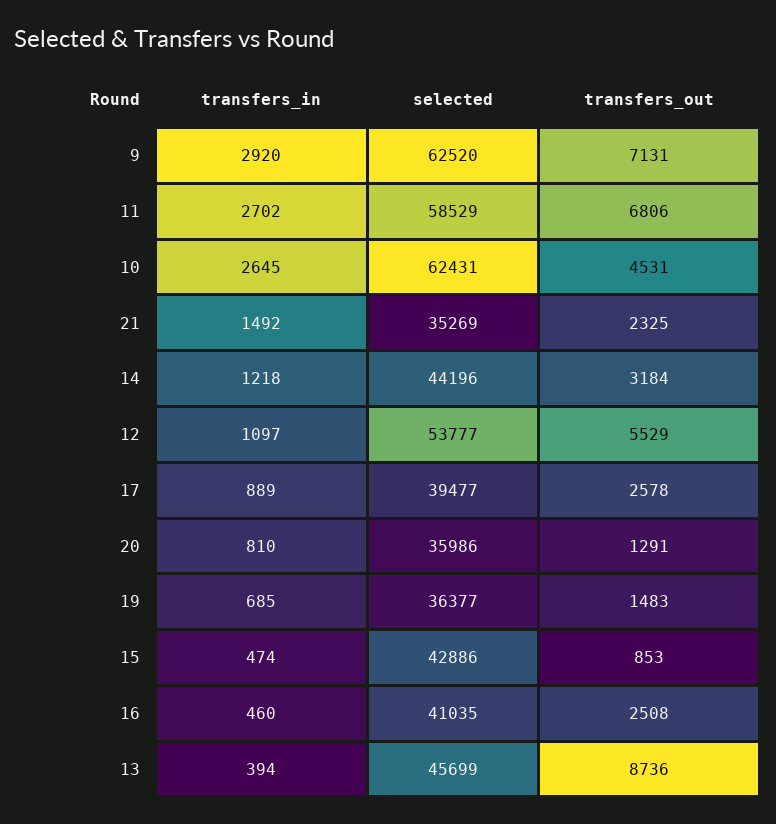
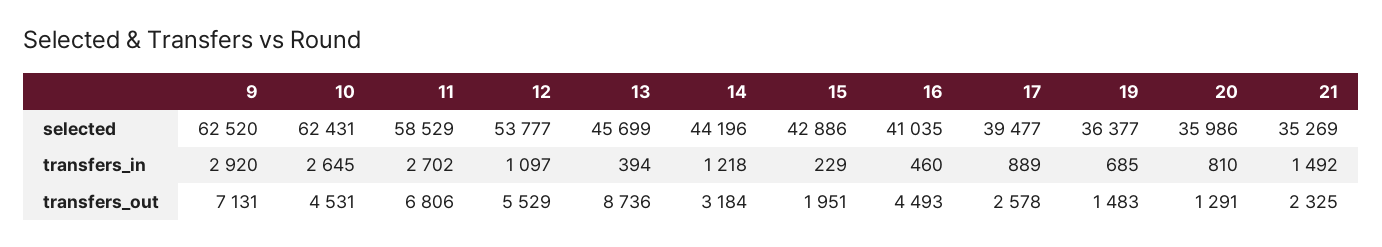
  {
    "transfers_in": {
      "9": 2920,
      "11": 2702,
      "10": 2645,
      "21": 1492,
      "14": 1218,
      "12": 1097,
      "17": 889,
      "20": 810,
      "19": 685,
-     "15": 474,
+     "15": 229,
      "16": 460,
      "13": 394
    },
    "selected": {
      "9": 62520,
      "11": 58529,
      "10": 62431,
      "21": 35269,
      "14": 44196,
      "12": 53777,
      "17": 39477,
      "20": 35986,
      "19": 36377,
      "15": 42886,
      "16": 41035,
      "13": 45699
    },
    "transfers_out": {
      "9": 7131,
      "11": 6806,
      "10": 4531,
      "21": 2325,
      "14": 3184,
      "12": 5529,
      "17": 2578,
      "20": 1291,
      "19": 1483,
-     "15": 853,
+     "15": 1951,
-     "16": 2508,
+     "16": 4493,
      "13": 8736
    }
  }

